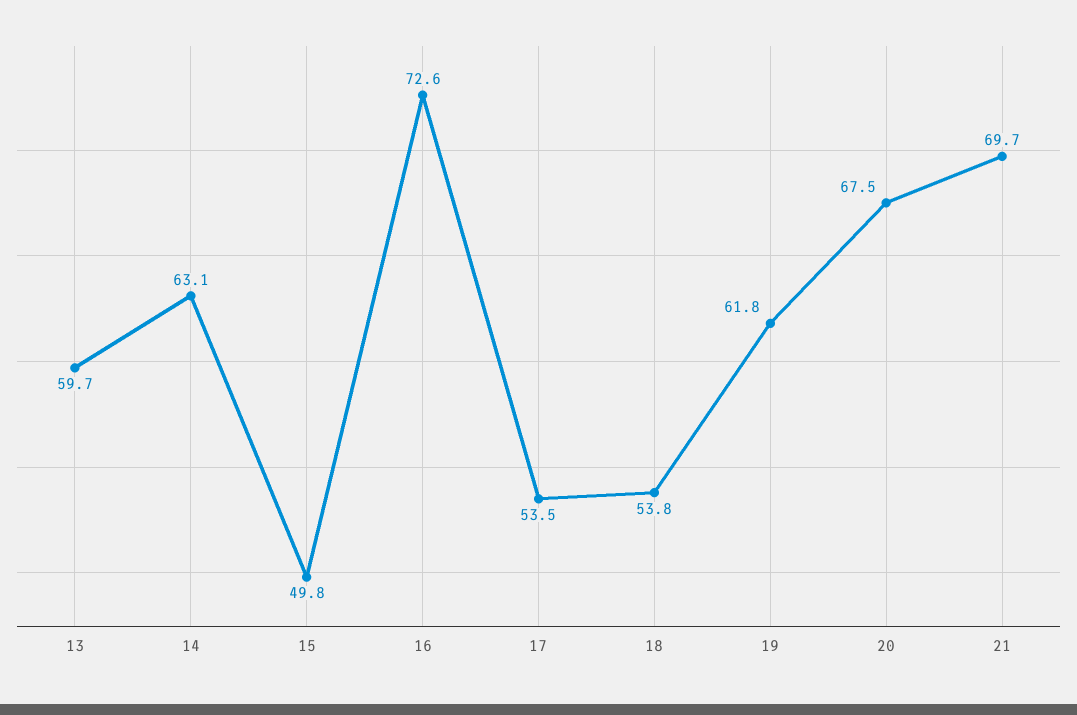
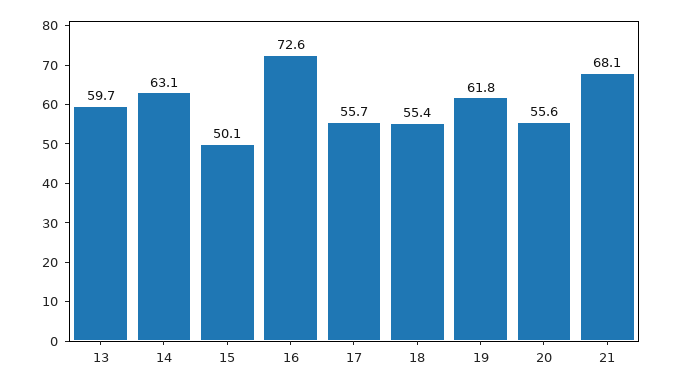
  {
    "13": 59.7,
    "14": 63.1,
-   "15": 49.8,
+   "15": 50.1,
    "16": 72.6,
-   "17": 53.5,
+   "17": 55.7,
-   "18": 53.8,
+   "18": 55.4,
    "19": 61.8,
-   "20": 67.5,
+   "20": 55.6,
-   "21": 69.7
+   "21": 68.1
  }

